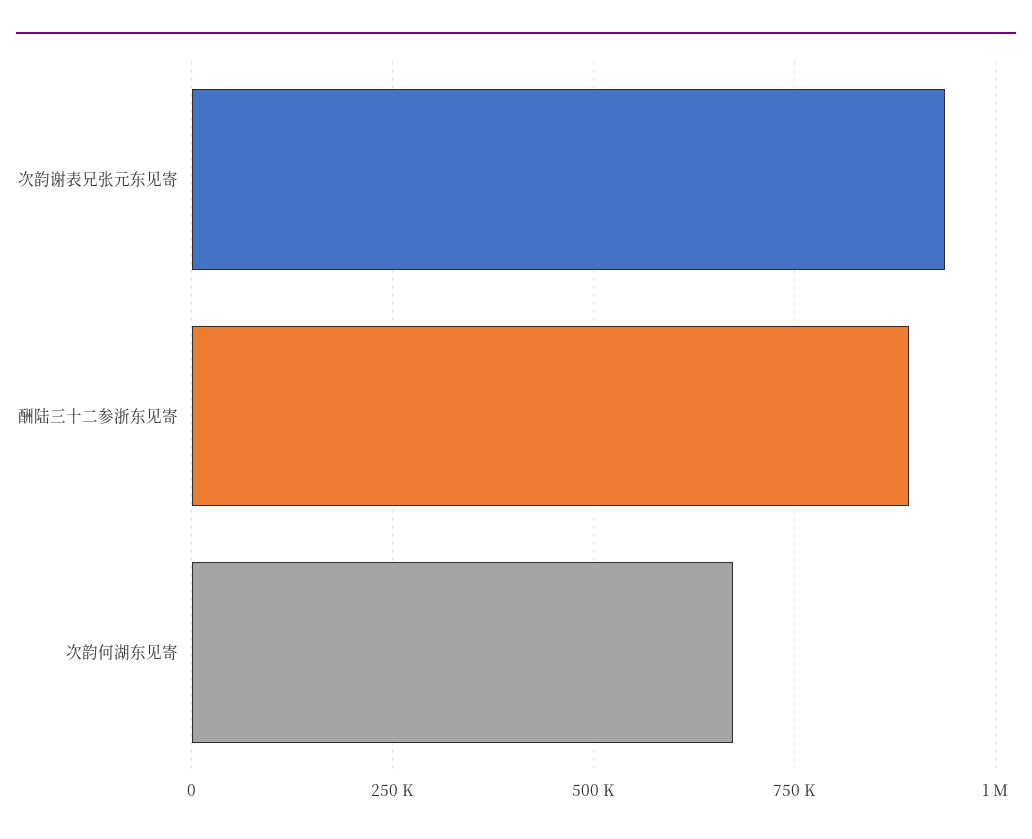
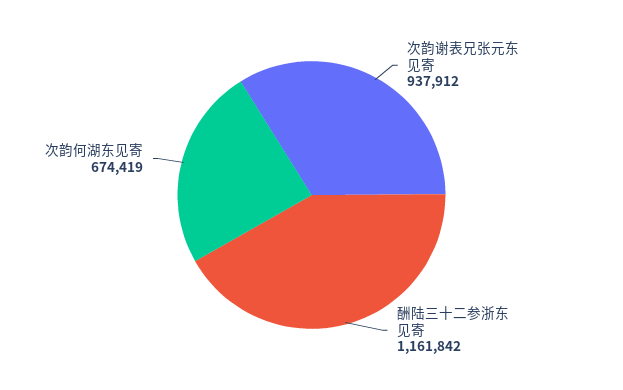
  {
    "次韵谢表兄张元东见寄": 937912,
-   "酬陆三十二参浙东见寄": 900000,
+   "酬陆三十二参浙东见寄": 1161842,
    "次韵何湖东见寄": 674419
  }

